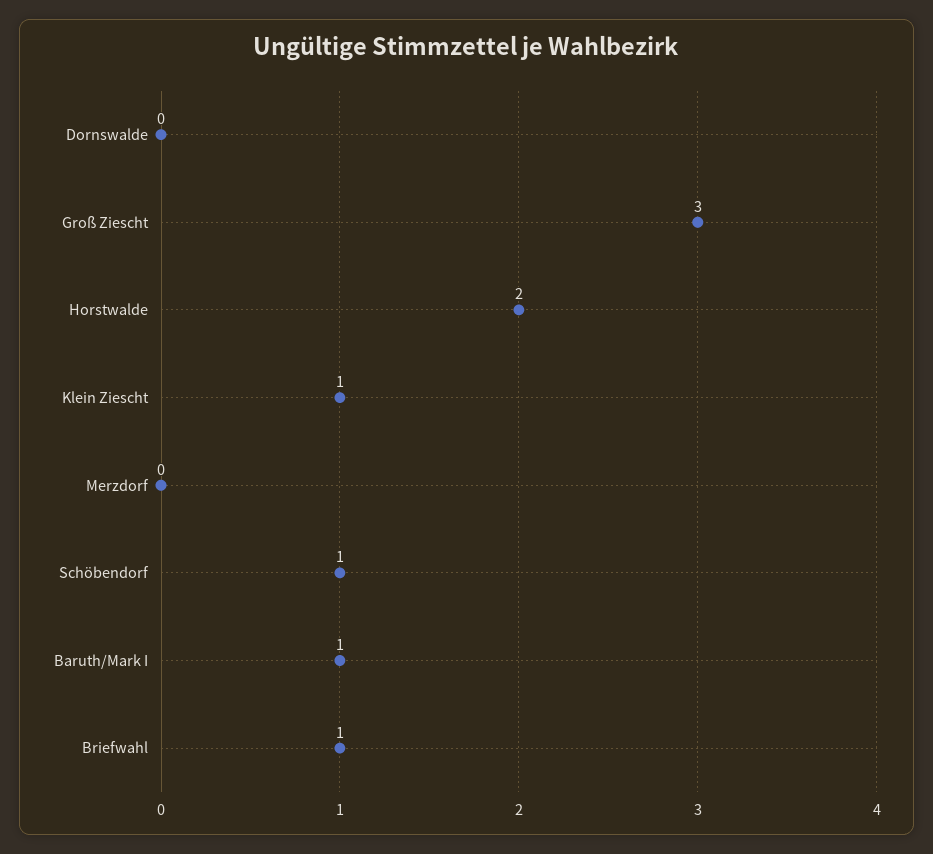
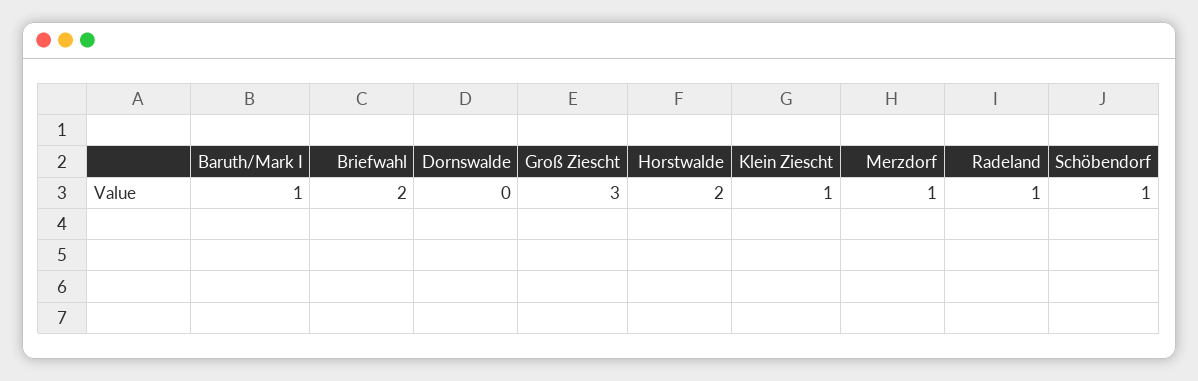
  {
    "Dornswalde": 0,
    "Groß Ziescht": 3,
    "Horstwalde": 2,
    "Klein Ziescht": 1,
-   "Merzdorf": 0,
+   "Merzdorf": 1,
    "Schöbendorf": 1,
    "Baruth/Mark I": 1,
-   "Briefwahl": 1
+   "Briefwahl": 2,
+   "Radeland": 1
  }

